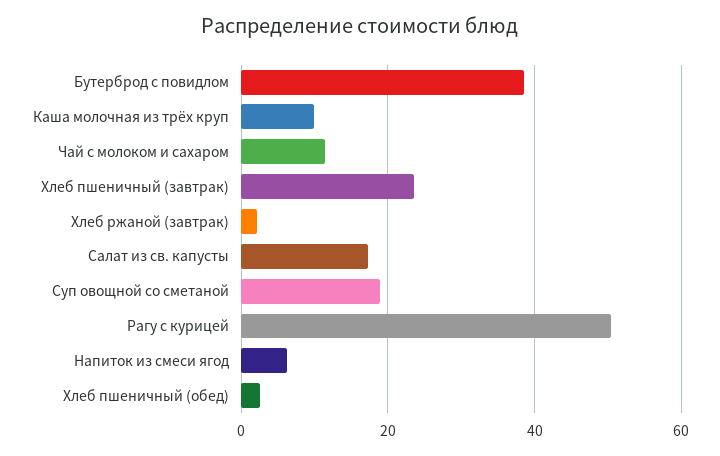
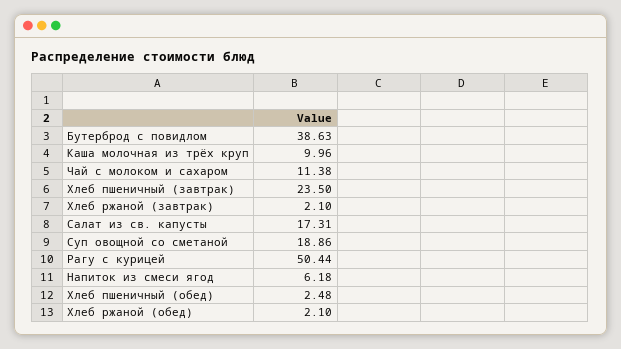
  {
    "Бутерброд с повидлом": 38.63,
    "Каша молочная из трёх круп": 9.96,
    "Чай с молоком и сахаром": 11.38,
    "Хлеб пшеничный (завтрак)": 23.5,
    "Хлеб ржаной (завтрак)": 2.1,
    "Салат из св. капусты": 17.31,
    "Суп овощной со сметаной": 18.86,
    "Рагу с курицей": 50.44,
    "Напиток из смеси ягод": 6.18,
-   "Хлеб пшеничный (обед)": 2.48
+   "Хлеб пшеничный (обед)": 2.48,
+   "Хлеб ржаной (обед)": 2.1
  }

